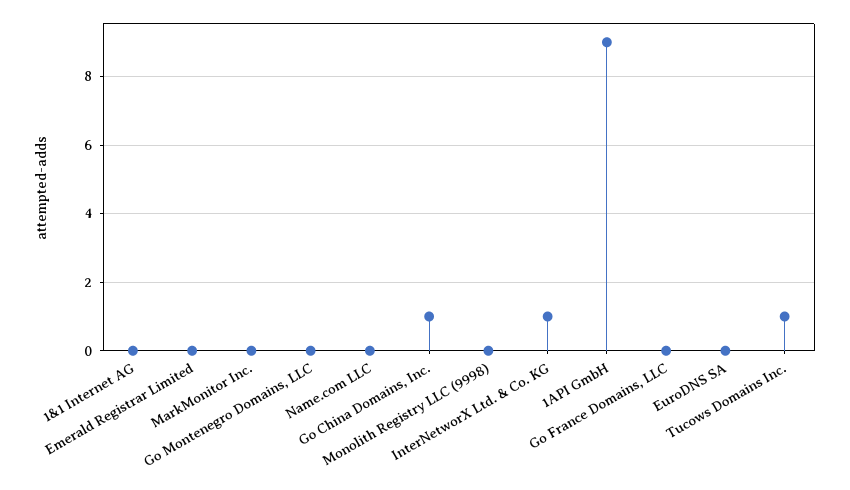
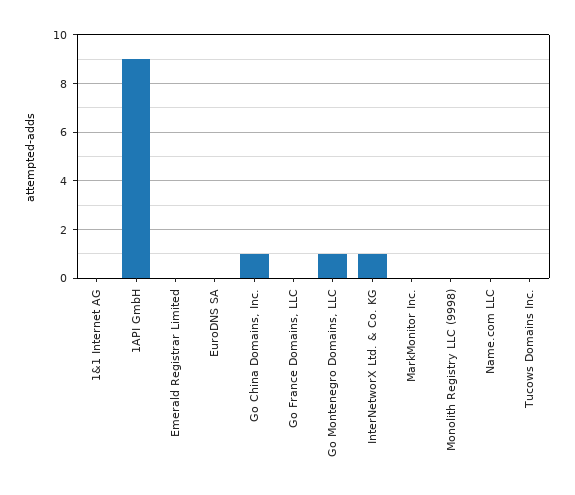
  {
    "1&1 Internet AG": 0,
    "Emerald Registrar Limited": 0,
    "MarkMonitor Inc.": 0,
-   "Go Montenegro Domains, LLC": 0,
+   "Go Montenegro Domains, LLC": 1,
    "Name.com LLC": 0,
    "Go China Domains, Inc.": 1,
    "Monolith Registry LLC (9998)": 0,
    "InterNetworX Ltd. & Co. KG": 1,
    "1API GmbH": 9,
    "Go France Domains, LLC": 0,
    "EuroDNS SA": 0,
-   "Tucows Domains Inc.": 1
+   "Tucows Domains Inc.": 0
  }

